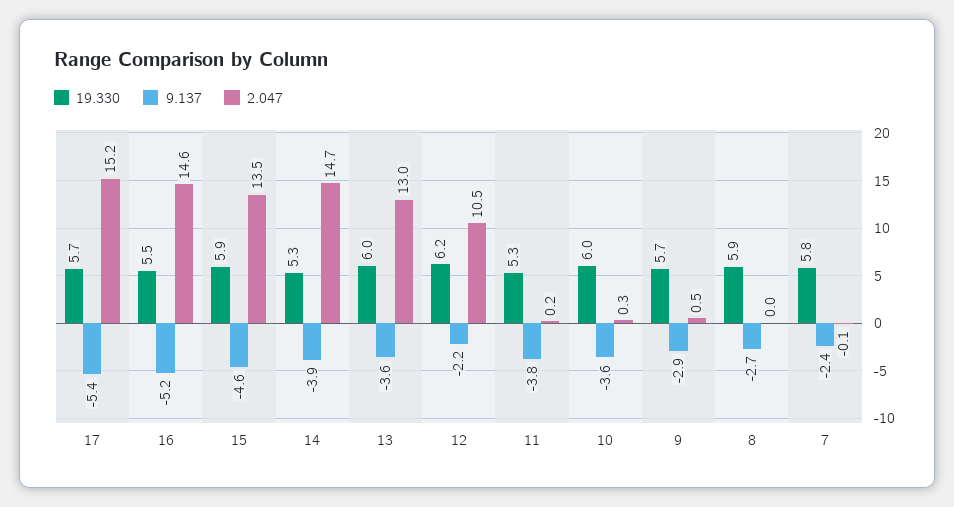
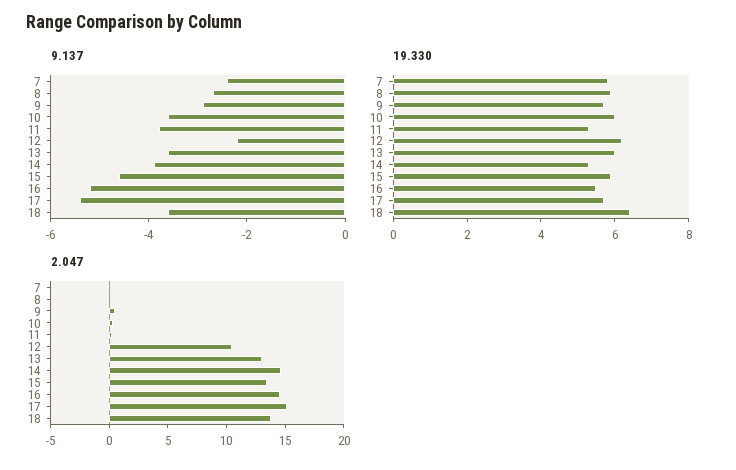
  {
    "19.330": {
      "17": 5.7,
      "16": 5.5,
      "15": 5.9,
      "14": 5.3,
      "13": 6,
      "12": 6.2,
      "11": 5.3,
      "10": 6,
      "9": 5.7,
      "8": 5.9,
-     "7": 5.8
+     "7": 5.8,
+     "18": 6.5
    },
    "9.137": {
      "17": -5.4,
      "16": -5.2,
      "15": -4.6,
      "14": -3.9,
      "13": -3.6,
      "12": -2.2,
      "11": -3.8,
      "10": -3.6,
      "9": -2.9,
      "8": -2.7,
-     "7": -2.4
+     "7": -2.4,
+     "18": -3.5
    },
    "2.047": {
      "17": 15.2,
      "16": 14.6,
      "15": 13.5,
      "14": 14.7,
      "13": 13,
      "12": 10.5,
      "11": 0.2,
      "10": 0.3,
      "9": 0.5,
      "8": 0,
-     "7": -0.1
+     "7": -0.1,
+     "18": 14
    }
  }

